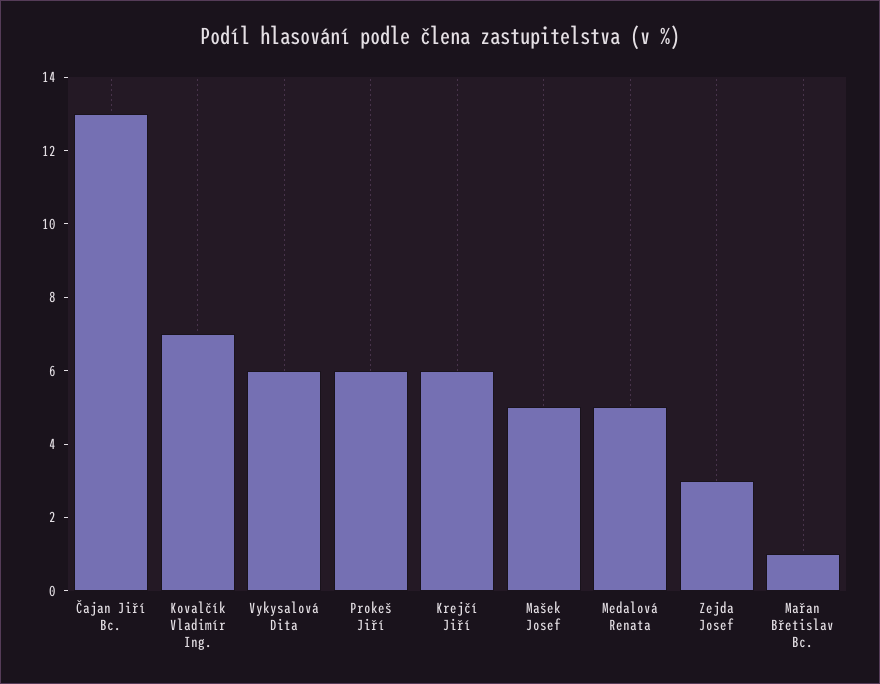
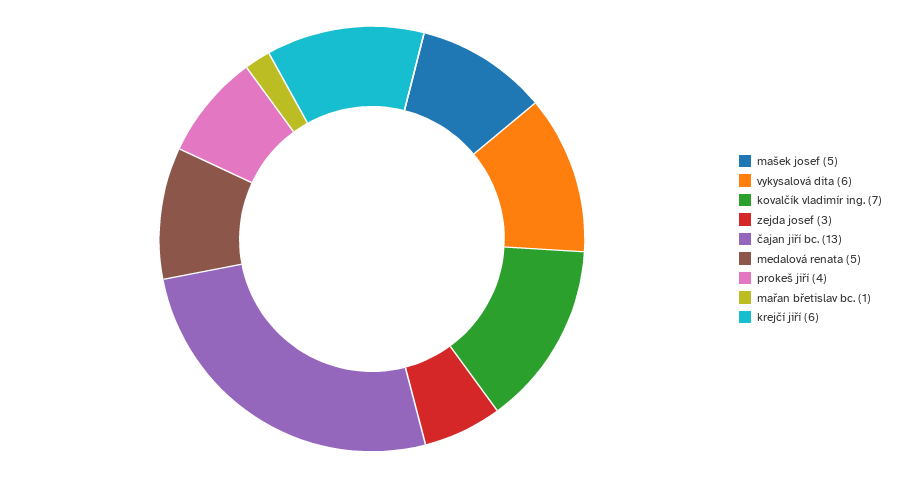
  {
    "Čajan Jiří Bc.": 13,
    "Kovalčík Vladimír Ing.": 7,
    "Vykysalová Dita": 6,
-   "Prokeš Jiří": 6,
+   "Prokeš Jiří": 4,
    "Krejčí Jiří": 6,
    "Mašek Josef": 5,
    "Medalová Renata": 5,
    "Zejda Josef": 3,
    "Mařan Břetislav Bc.": 1
  }

